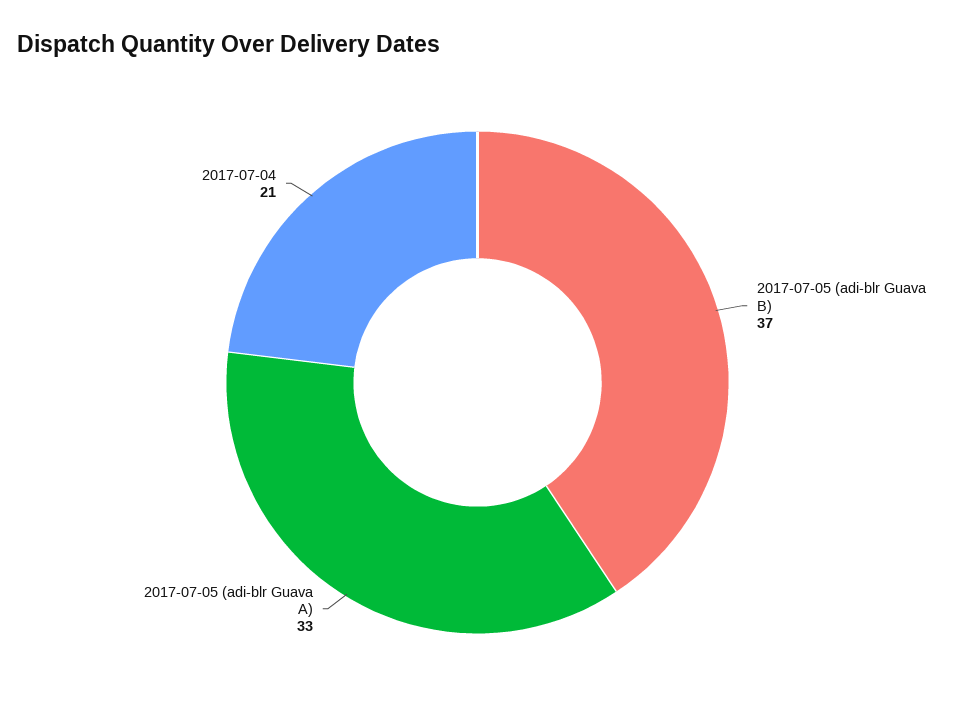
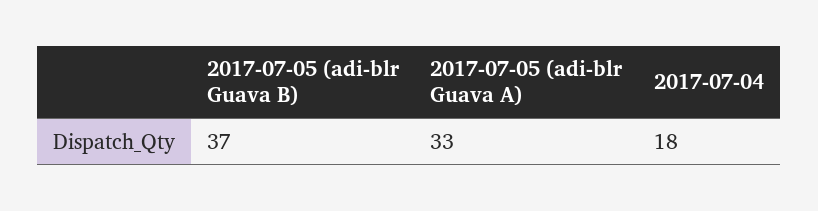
  {
    "2017-07-05 (adi-blr Guava B)": 37,
    "2017-07-05 (adi-blr Guava A)": 33,
-   "2017-07-04": 21
+   "2017-07-04": 18
  }

